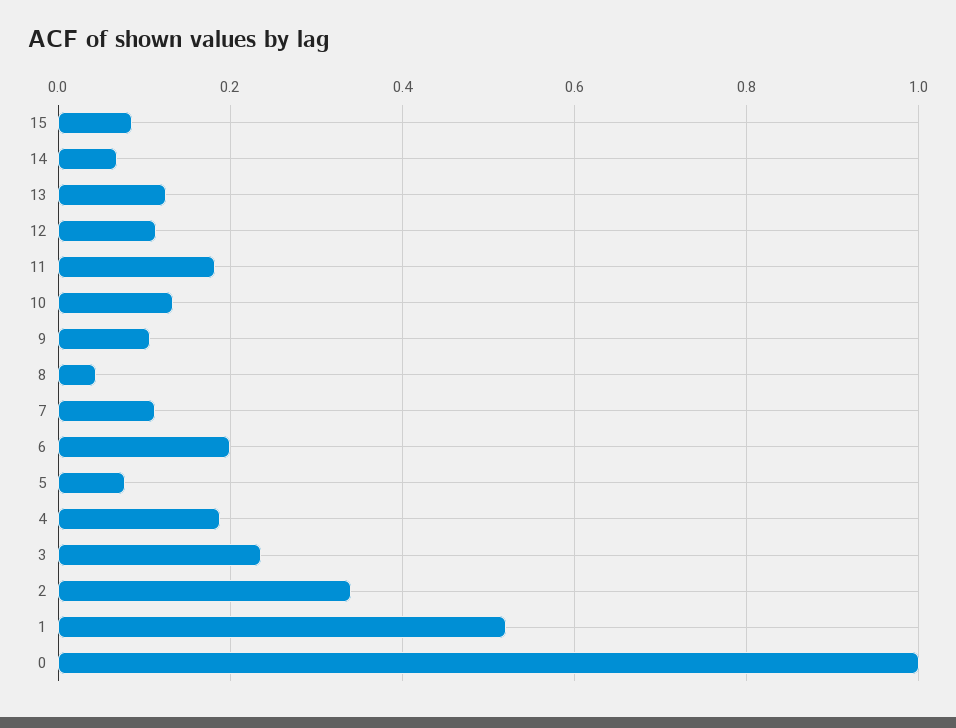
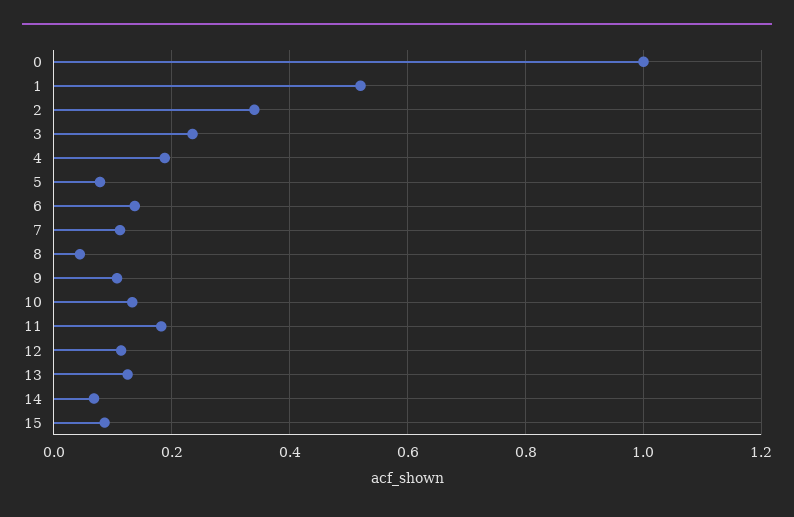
  {
    "15": 0.08,
    "14": 0.06,
    "13": 0.12,
    "12": 0.12,
    "11": 0.18,
    "10": 0.14,
    "9": 0.1,
    "8": 0.04,
    "7": 0.12,
-   "6": 0.2,
+   "6": 0.14,
    "5": 0.08,
    "4": 0.18,
    "3": 0.24,
    "2": 0.34,
    "1": 0.52,
    "0": 1
  }

